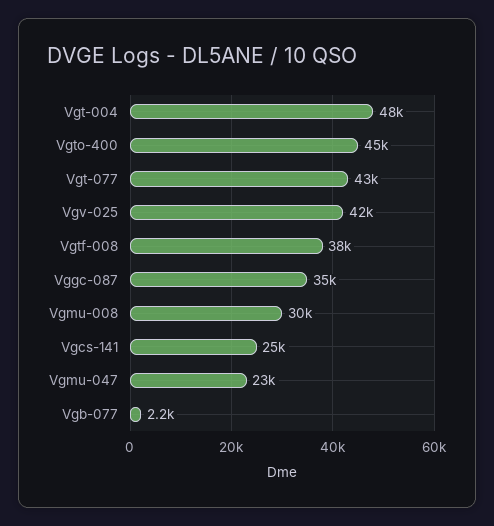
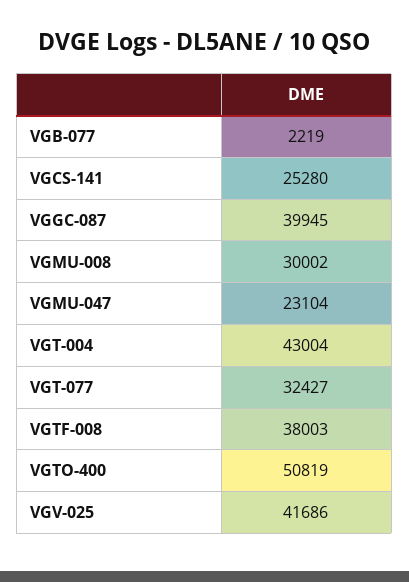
  {
-   "Vgt-004": 48000,
+   "Vgt-004": 43004,
-   "Vgto-400": 45000,
+   "Vgto-400": 50819,
-   "Vgt-077": 43000,
+   "Vgt-077": 32427,
    "Vgv-025": 41686,
    "Vgtf-008": 38003,
-   "Vggc-087": 35000,
+   "Vggc-087": 39945,
    "Vgmu-008": 30002,
    "Vgcs-141": 25280,
    "Vgmu-047": 23104,
    "Vgb-077": 2219
  }

